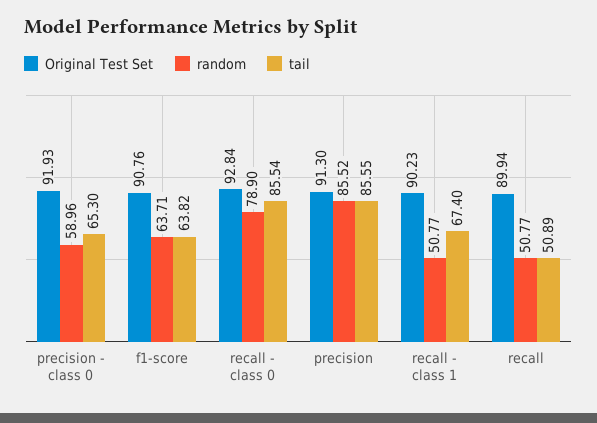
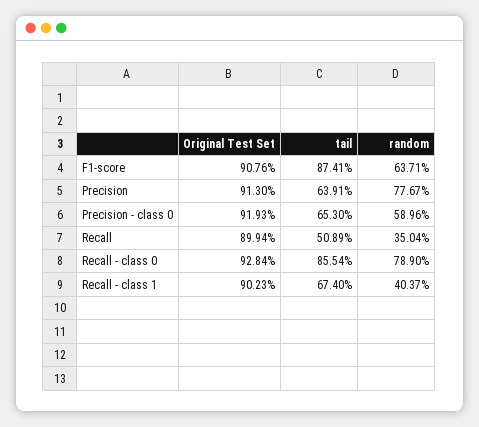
  {
    "Original Test Set": {
      "precision - class 0": 91.93,
      "f1-score": 90.76,
      "recall - class 0": 92.84,
      "precision": 91.3,
      "recall - class 1": 90.23,
      "recall": 89.94
    },
    "random": {
      "precision - class 0": 58.96,
      "f1-score": 63.71,
      "recall - class 0": 78.9,
-     "precision": 85.52,
+     "precision": 77.67,
-     "recall - class 1": 50.77,
+     "recall - class 1": 40.37,
-     "recall": 50.77
+     "recall": 35.04
    },
    "tail": {
      "precision - class 0": 65.3,
-     "f1-score": 63.82,
+     "f1-score": 87.41,
      "recall - class 0": 85.54,
-     "precision": 85.55,
+     "precision": 63.91,
      "recall - class 1": 67.4,
      "recall": 50.89
    }
  }

